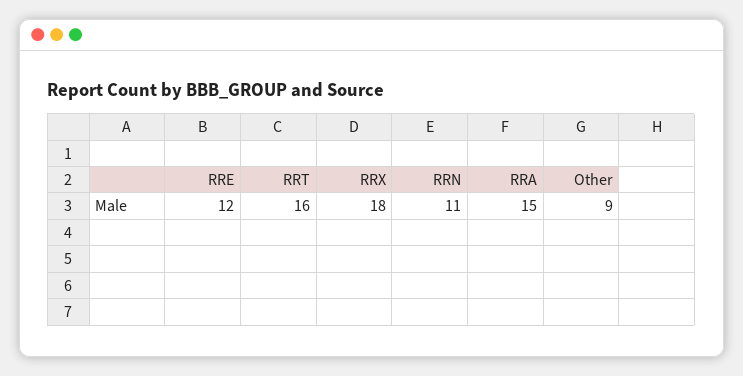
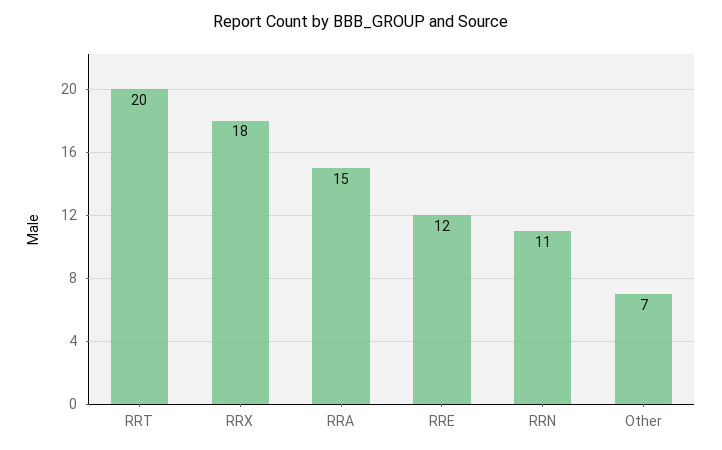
  {
    "RRE": 12,
-   "RRT": 16,
+   "RRT": 20,
    "RRX": 18,
    "RRN": 11,
    "RRA": 15,
-   "Other": 9
+   "Other": 7
  }

